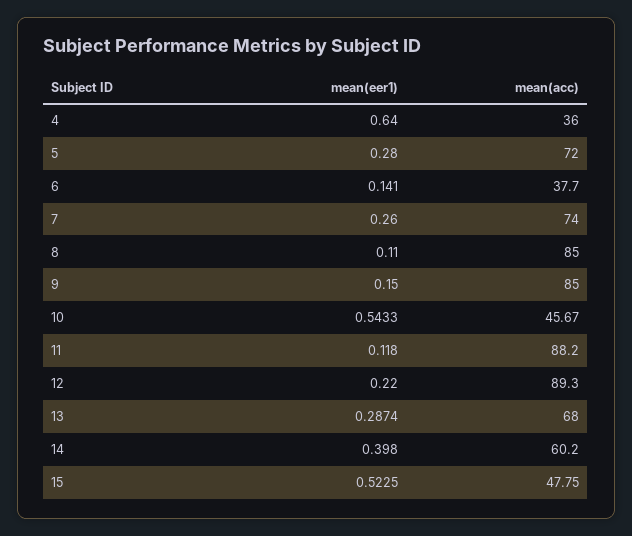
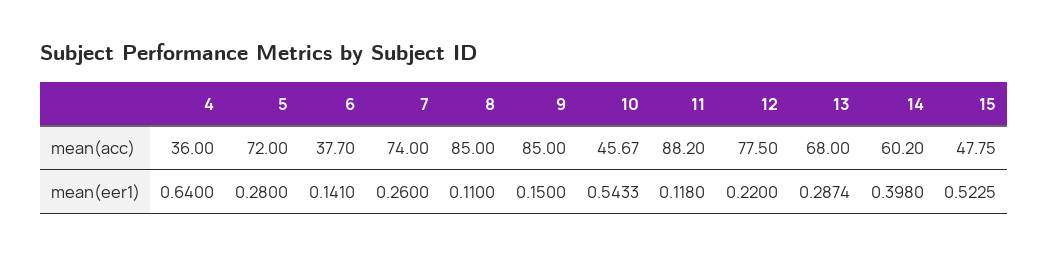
  {
    "mean(eer1)": {
      "4": 0.64,
      "5": 0.28,
      "6": 0.141,
      "7": 0.26,
      "8": 0.11,
      "9": 0.15,
      "10": 0.5433,
      "11": 0.118,
      "12": 0.22,
      "13": 0.2874,
      "14": 0.398,
      "15": 0.5225
    },
    "mean(acc)": {
      "4": 36,
      "5": 72,
      "6": 37.7,
      "7": 74,
      "8": 85,
      "9": 85,
      "10": 45.67,
      "11": 88.2,
-     "12": 89.3,
+     "12": 77.5,
      "13": 68,
      "14": 60.2,
      "15": 47.75
    }
  }

